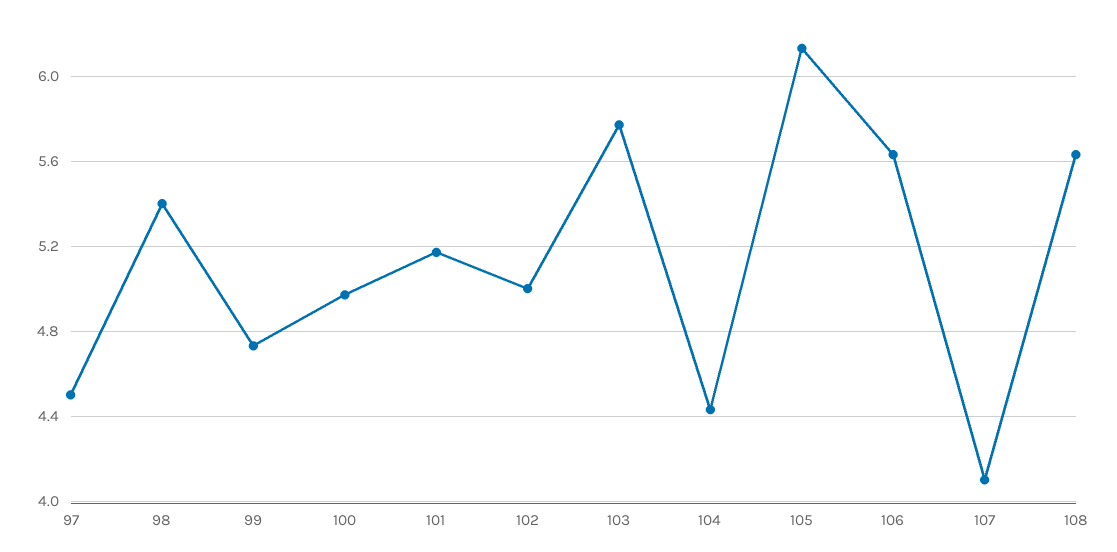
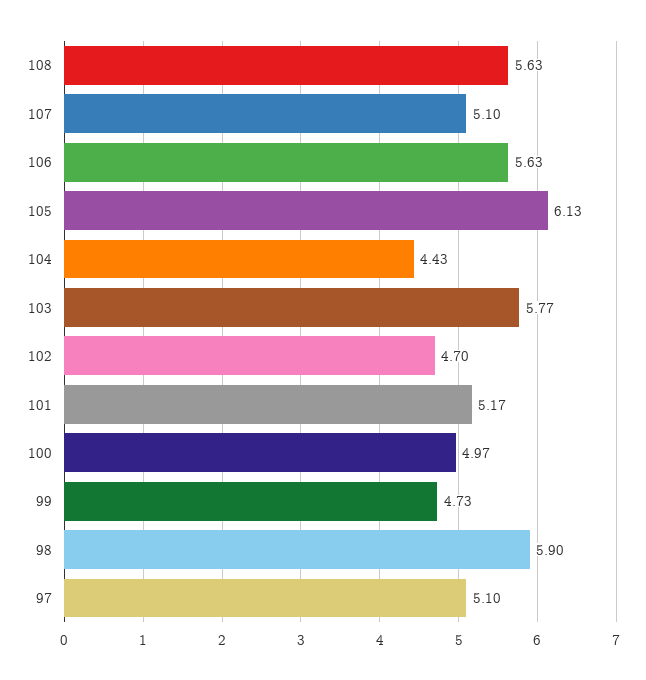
  {
-   "97": 4.5,
+   "97": 5.1,
-   "98": 5.4,
+   "98": 5.9,
    "99": 4.73,
    "100": 4.97,
    "101": 5.17,
-   "102": 5,
+   "102": 4.7,
    "103": 5.77,
    "104": 4.43,
    "105": 6.13,
    "106": 5.63,
-   "107": 4.1,
+   "107": 5.1,
    "108": 5.63
  }

